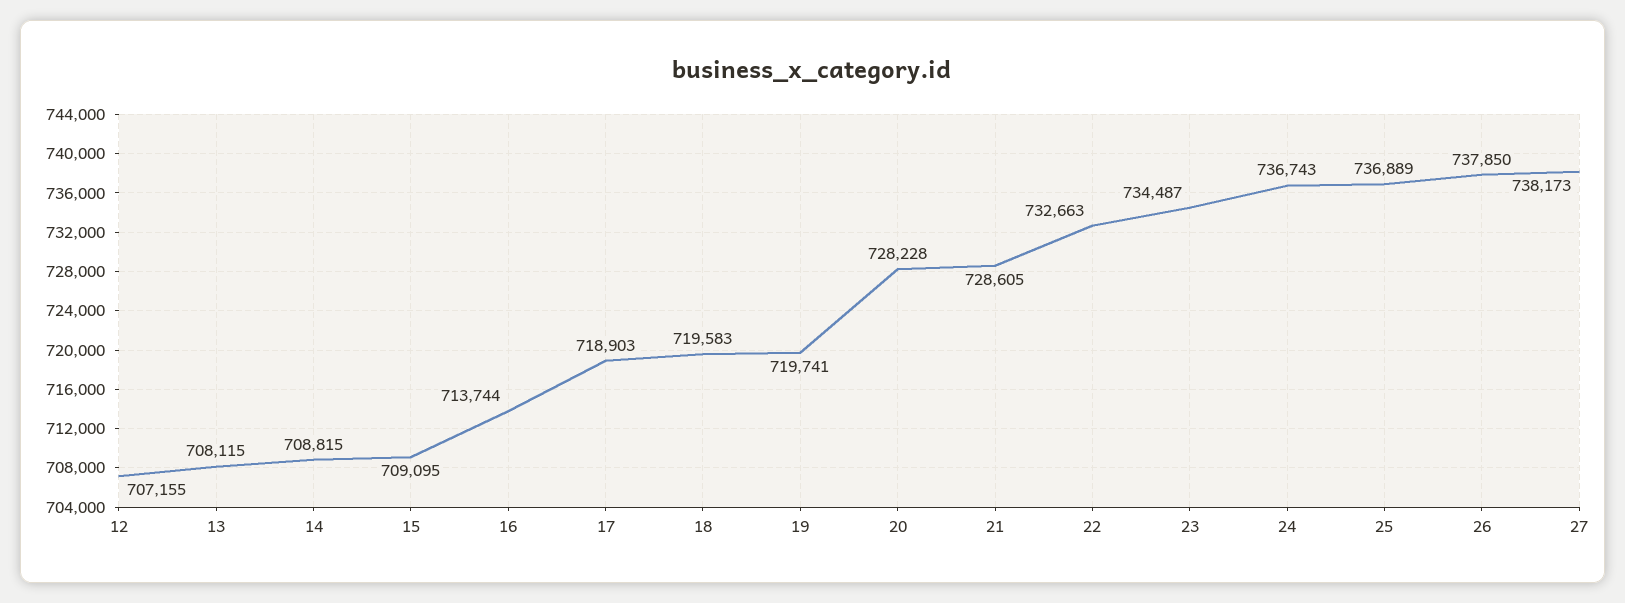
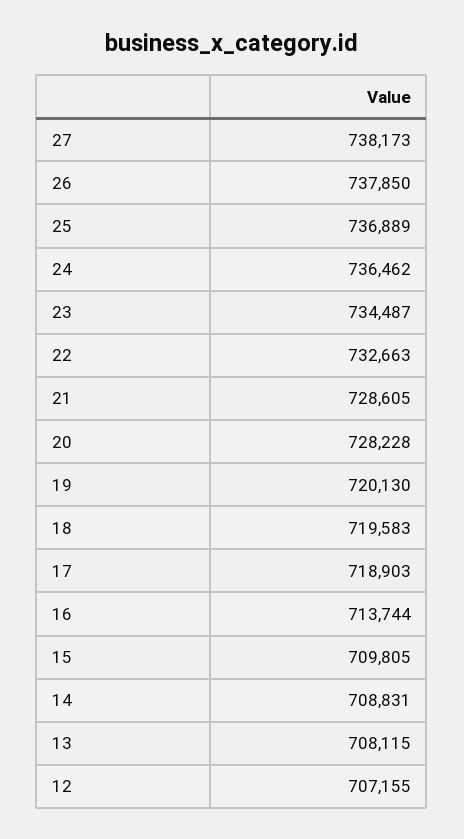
  {
    "12": 707155,
    "13": 708115,
-   "14": 708815,
+   "14": 708831,
-   "15": 709095,
+   "15": 709805,
    "16": 713744,
    "17": 718903,
    "18": 719583,
-   "19": 719741,
+   "19": 720130,
    "20": 728228,
    "21": 728605,
    "22": 732663,
    "23": 734487,
-   "24": 736743,
+   "24": 736462,
    "25": 736889,
    "26": 737850,
    "27": 738173
  }

